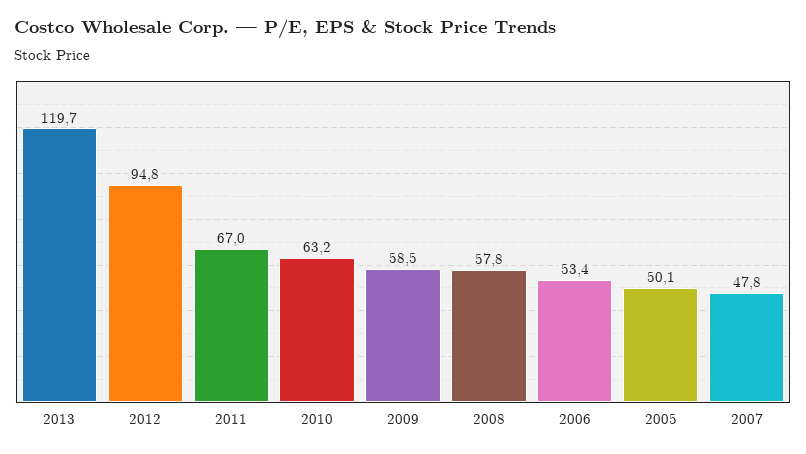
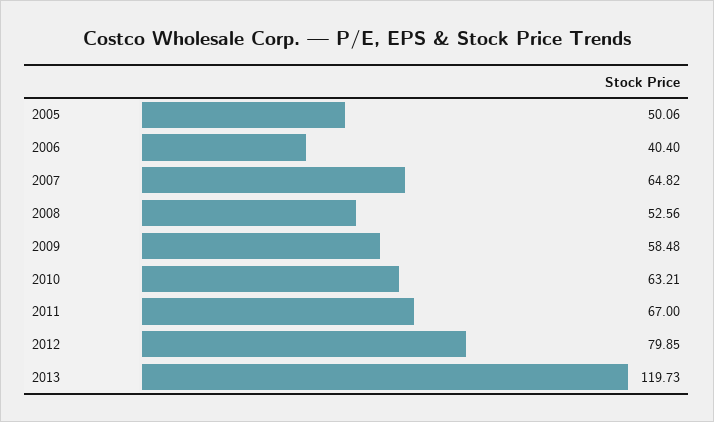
  {
    "2013": 119.73,
-   "2012": 94.8,
+   "2012": 79.85,
    "2011": 67,
    "2010": 63.21,
    "2009": 58.48,
-   "2008": 57.8,
+   "2008": 52.56,
-   "2006": 53.4,
+   "2006": 40.4,
    "2005": 50.06,
-   "2007": 47.8
+   "2007": 64.82
  }

